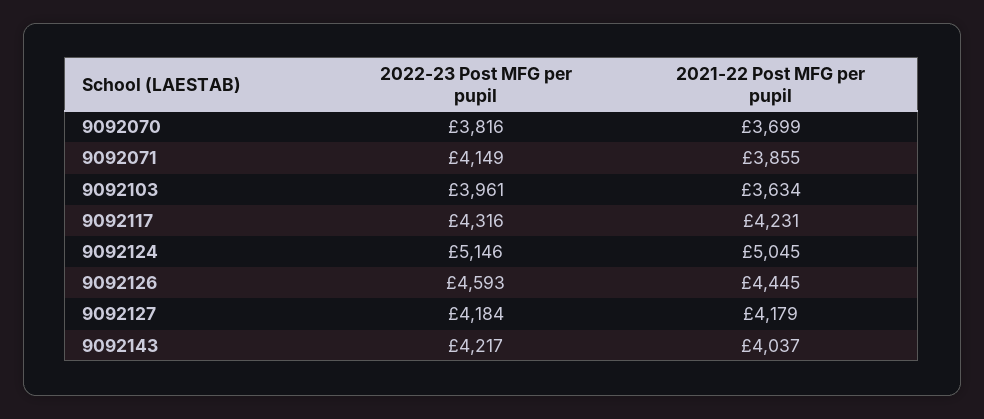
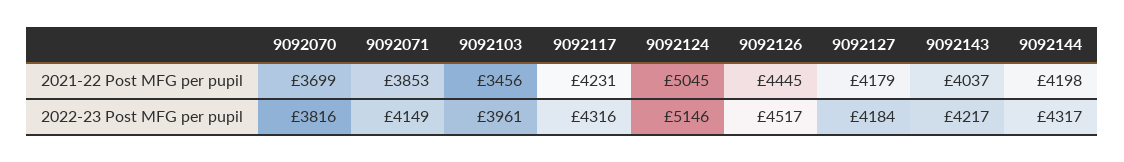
  {
    "2022-23 Post MFG per pupil": {
      "9092070": 3816,
      "9092071": 4149,
      "9092103": 3961,
      "9092117": 4316,
      "9092124": 5146,
-     "9092126": 4593,
+     "9092126": 4517,
      "9092127": 4184,
-     "9092143": 4217
+     "9092143": 4217,
+     "9092144": 4317
    },
    "2021-22 Post MFG per pupil": {
      "9092070": 3699,
-     "9092071": 3855,
+     "9092071": 3853,
-     "9092103": 3634,
+     "9092103": 3456,
      "9092117": 4231,
      "9092124": 5045,
      "9092126": 4445,
      "9092127": 4179,
-     "9092143": 4037
+     "9092143": 4037,
+     "9092144": 4198
    }
  }

